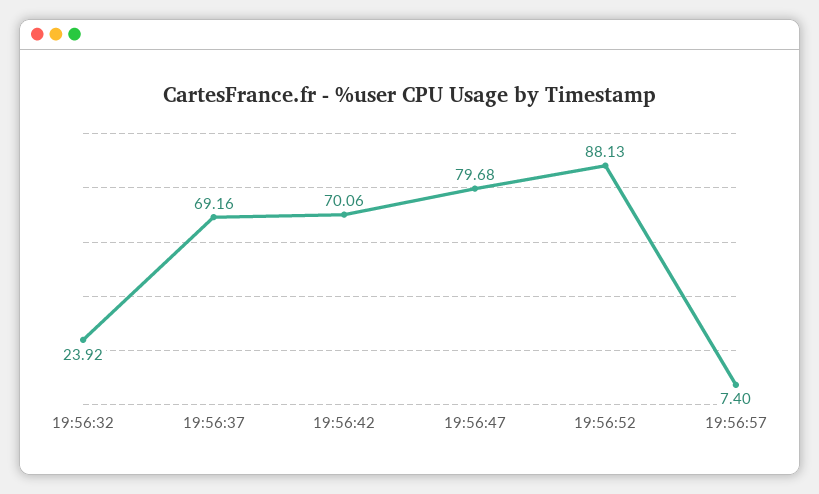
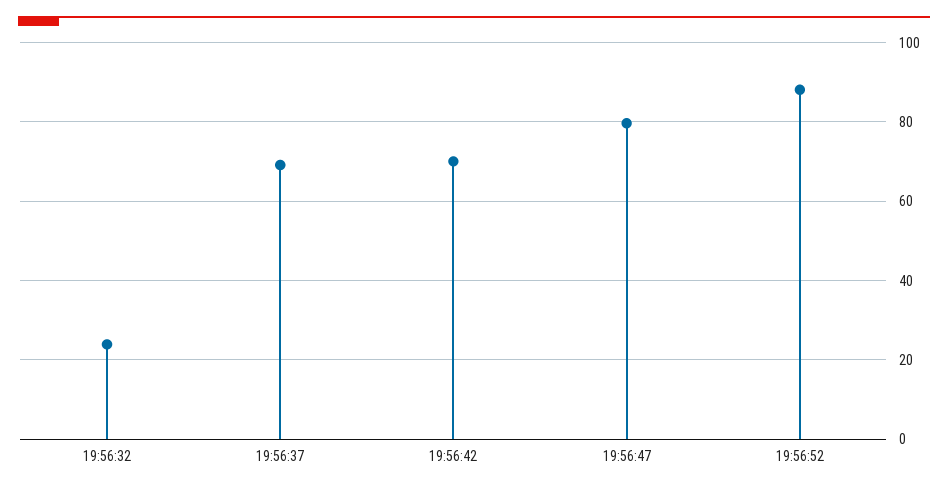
  {
    "19:56:32": 23.92,
    "19:56:37": 69.16,
    "19:56:42": 70.06,
    "19:56:47": 79.68,
-   "19:56:52": 88.13,
+   "19:56:52": 88.13
-   "19:56:57": 7.4
  }

